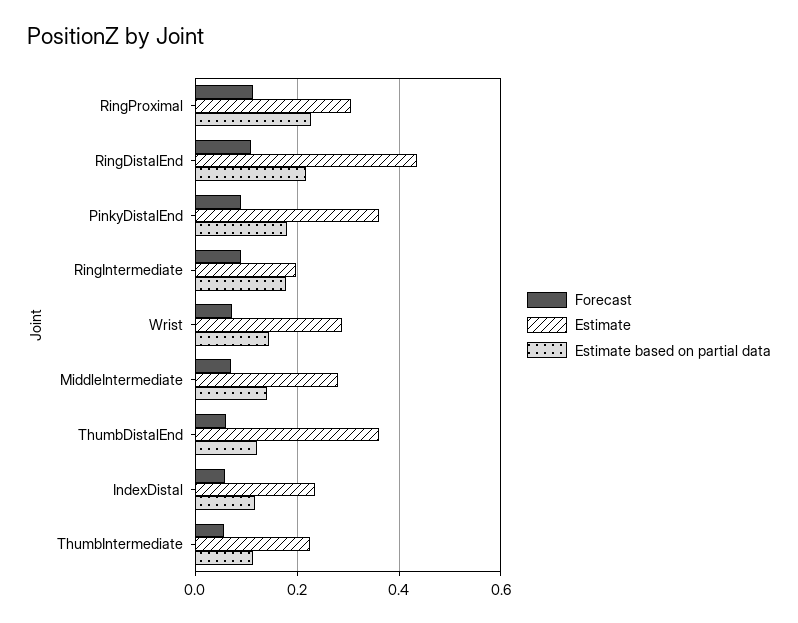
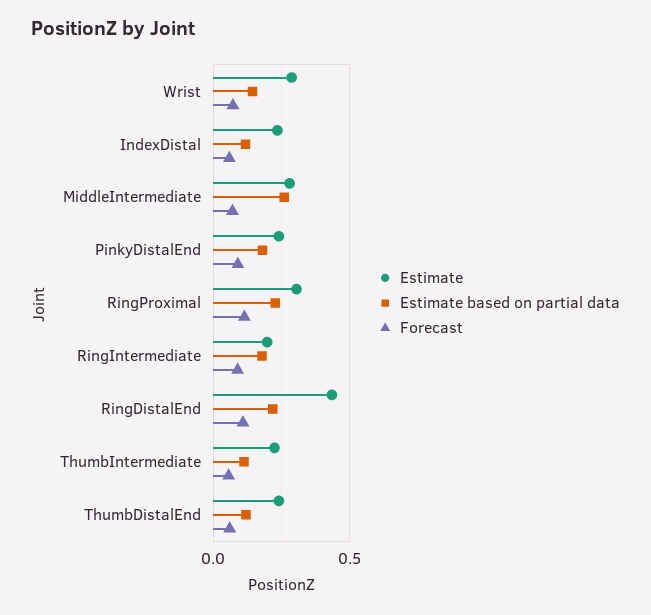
  {
    "Forecast": {
      "RingProximal": 0.12,
      "RingDistalEnd": 0.1,
      "PinkyDistalEnd": 0.1,
      "RingIntermediate": 0.08,
      "Wrist": 0.08,
      "MiddleIntermediate": 0.08,
      "ThumbDistalEnd": 0.06,
      "IndexDistal": 0.06,
      "ThumbIntermediate": 0.06
    },
    "Estimate": {
      "RingProximal": 0.3,
      "RingDistalEnd": 0.44,
-     "PinkyDistalEnd": 0.36,
+     "PinkyDistalEnd": 0.25,
      "RingIntermediate": 0.2,
      "Wrist": 0.28,
      "MiddleIntermediate": 0.28,
-     "ThumbDistalEnd": 0.36,
+     "ThumbDistalEnd": 0.25,
      "IndexDistal": 0.24,
      "ThumbIntermediate": 0.22
    },
    "Estimate based on partial data": {
      "RingProximal": 0.22,
      "RingDistalEnd": 0.22,
      "PinkyDistalEnd": 0.18,
      "RingIntermediate": 0.18,
      "Wrist": 0.14,
-     "MiddleIntermediate": 0.14,
+     "MiddleIntermediate": 0.25,
      "ThumbDistalEnd": 0.12,
      "IndexDistal": 0.12,
      "ThumbIntermediate": 0.12
    }
  }

